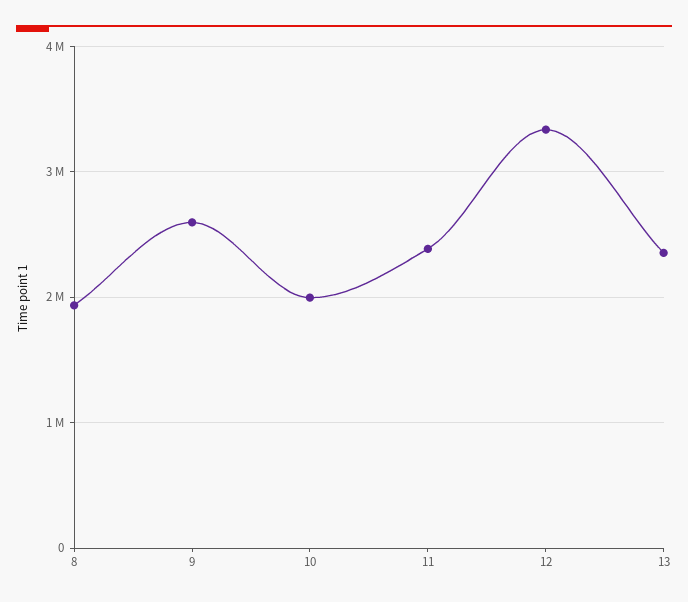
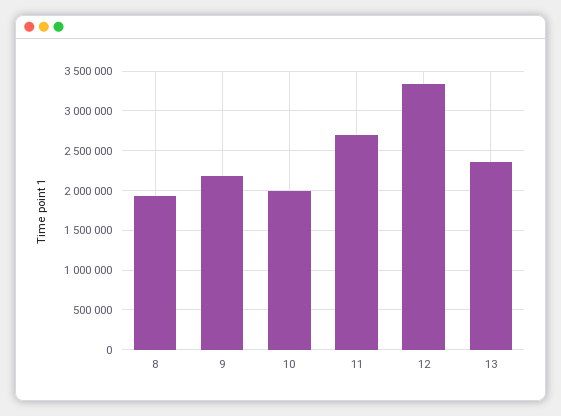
  {
    "8": 1900000,
-   "9": 2600000,
+   "9": 2200000,
    "10": 2000000,
-   "11": 2400000,
+   "11": 2700000,
    "12": 3300000,
    "13": 2400000
  }

